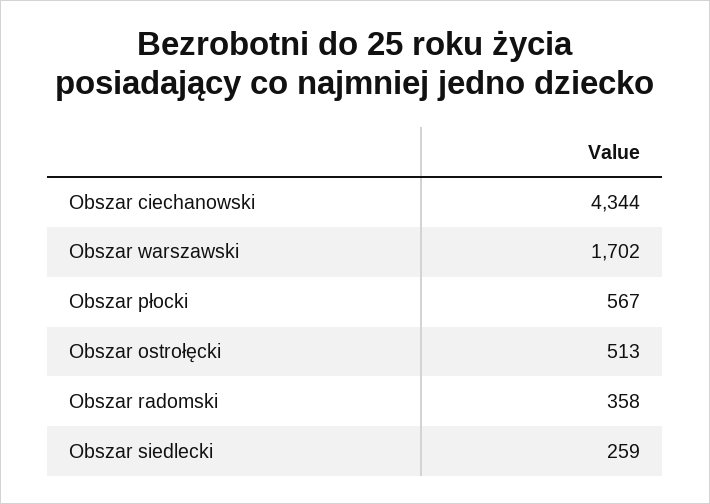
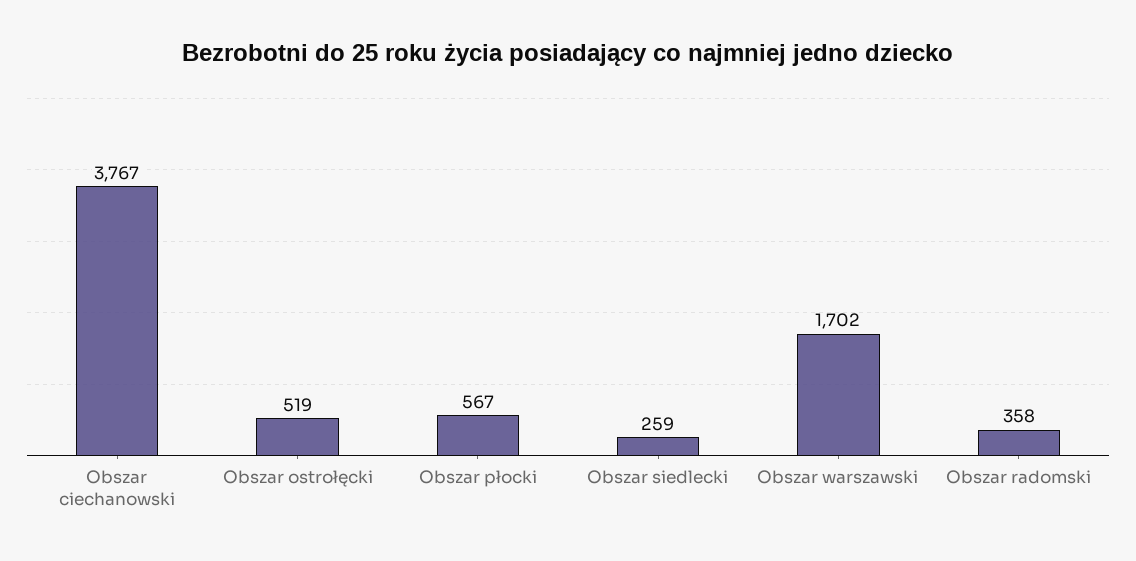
  {
-   "Obszar ciechanowski": 4344,
+   "Obszar ciechanowski": 3767,
    "Obszar warszawski": 1702,
    "Obszar płocki": 567,
-   "Obszar ostrołęcki": 513,
+   "Obszar ostrołęcki": 519,
    "Obszar radomski": 358,
    "Obszar siedlecki": 259
  }

